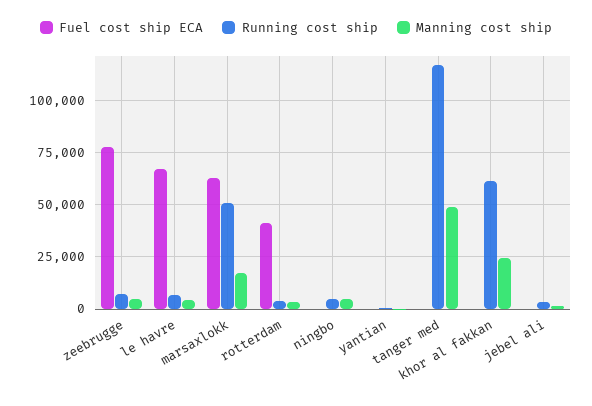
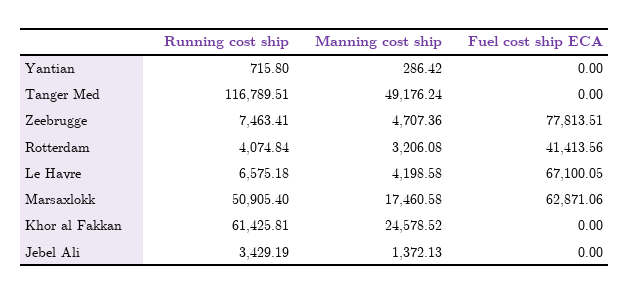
  {
    "Fuel cost ship ECA": {
      "zeebrugge": 77813.51,
      "le havre": 67100.05,
      "marsaxlokk": 62871.06,
      "rotterdam": 41413.56,
-     "ningbo": 0,
      "yantian": 0,
      "tanger med": 0,
      "khor al fakkan": 0,
      "jebel ali": 0
    },
    "Running cost ship": {
      "zeebrugge": 7463.41,
      "le havre": 6575.18,
      "marsaxlokk": 50905.4,
      "rotterdam": 4074.84,
-     "ningbo": 5000,
      "yantian": 715.8,
      "tanger med": 116789.51,
      "khor al fakkan": 61425.81,
      "jebel ali": 3429.19
    },
    "Manning cost ship": {
      "zeebrugge": 4707.36,
      "le havre": 4198.58,
      "marsaxlokk": 17460.58,
      "rotterdam": 3206.08,
-     "ningbo": 5000,
      "yantian": 286.42,
      "tanger med": 49176.24,
      "khor al fakkan": 24578.52,
      "jebel ali": 1372.13
    }
  }

